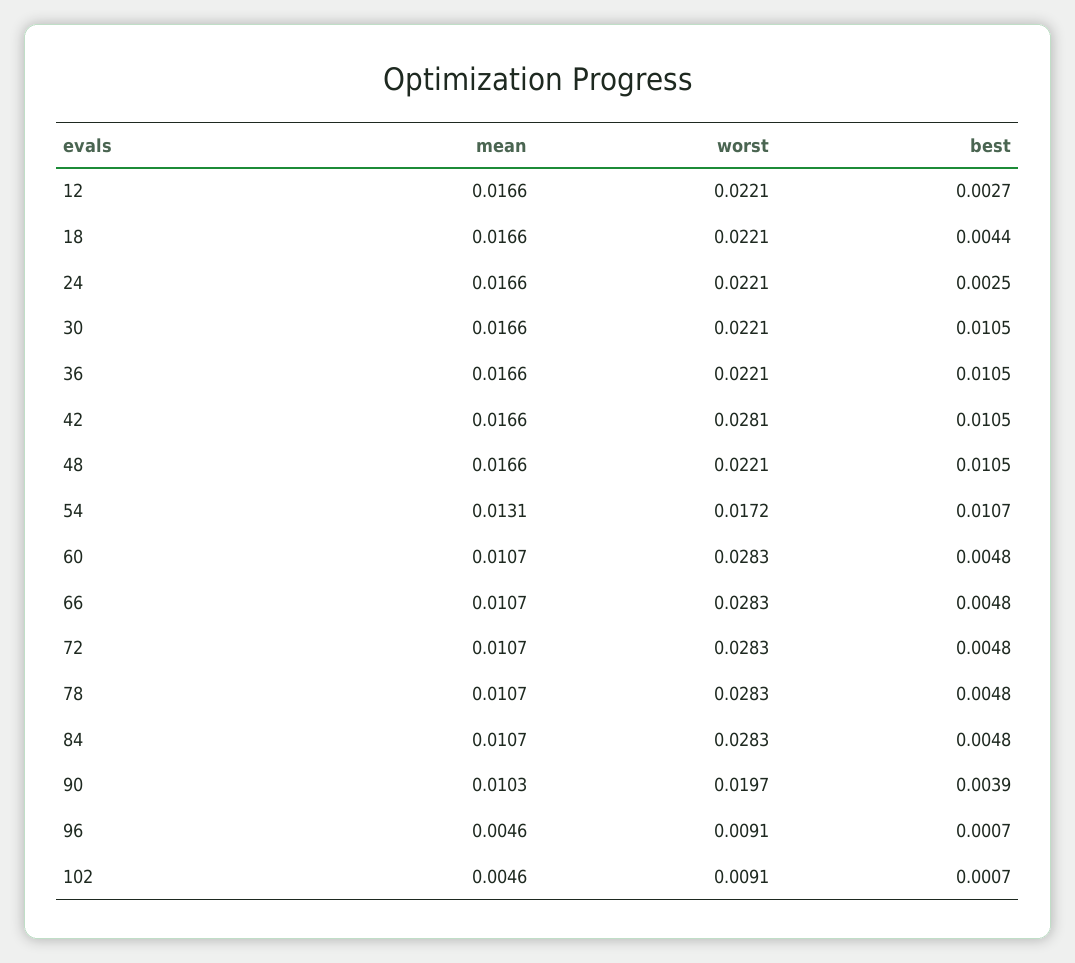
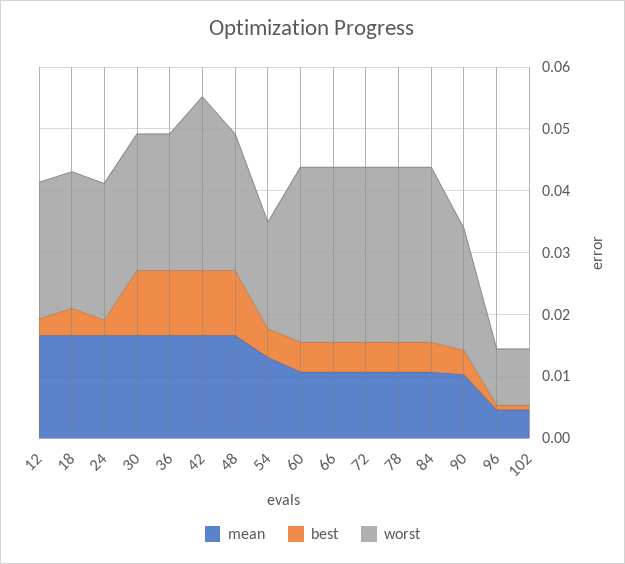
  {
    "mean": {
      "12": 0.0166,
      "18": 0.0166,
      "24": 0.0166,
      "30": 0.0166,
      "36": 0.0166,
      "42": 0.0166,
      "48": 0.0166,
      "54": 0.0131,
      "60": 0.0107,
      "66": 0.0107,
      "72": 0.0107,
      "78": 0.0107,
      "84": 0.0107,
      "90": 0.0103,
      "96": 0.0046,
      "102": 0.0046
    },
    "worst": {
      "12": 0.0221,
      "18": 0.0221,
      "24": 0.0221,
      "30": 0.0221,
      "36": 0.0221,
      "42": 0.0281,
      "48": 0.0221,
      "54": 0.0172,
      "60": 0.0283,
      "66": 0.0283,
      "72": 0.0283,
      "78": 0.0283,
      "84": 0.0283,
      "90": 0.0197,
      "96": 0.0091,
      "102": 0.0091
    },
    "best": {
      "12": 0.0027,
      "18": 0.0044,
      "24": 0.0025,
      "30": 0.0105,
      "36": 0.0105,
      "42": 0.0105,
      "48": 0.0105,
-     "54": 0.0107,
+     "54": 0.004,
      "60": 0.0048,
      "66": 0.0048,
      "72": 0.0048,
      "78": 0.0048,
      "84": 0.0048,
      "90": 0.0039,
      "96": 0.0007,
      "102": 0.0007
    }
  }

